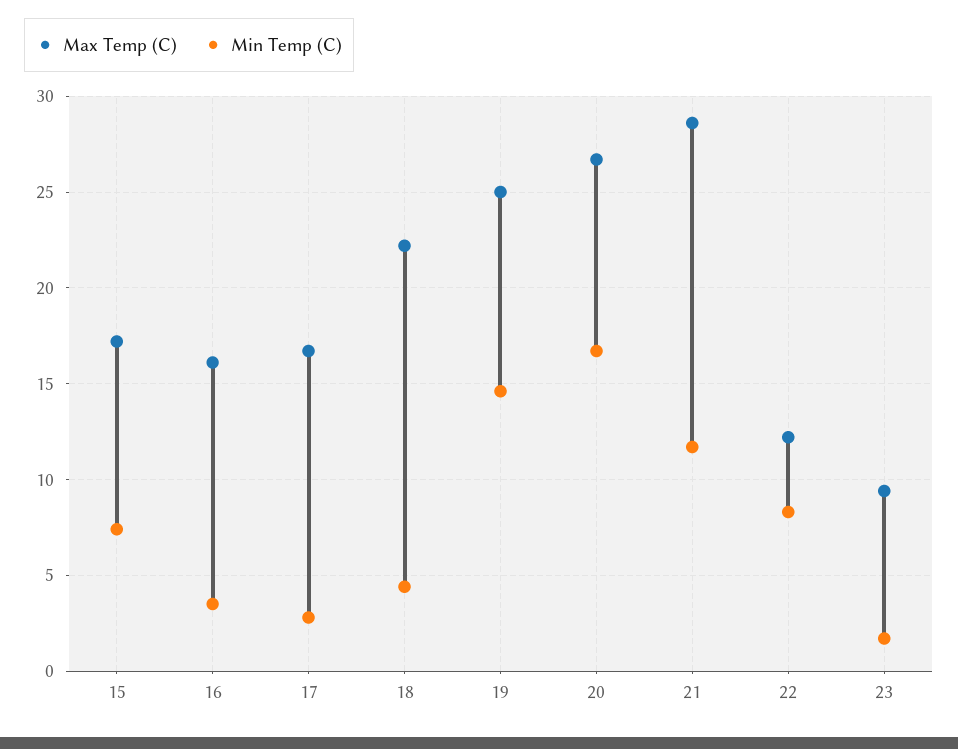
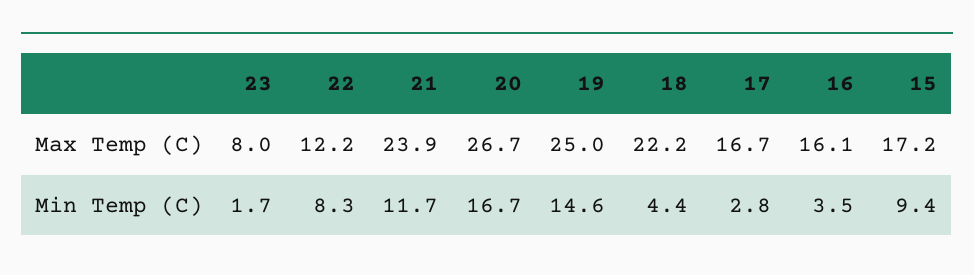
  {
    "Max Temp (C)": {
      "15": 17.2,
      "16": 16.1,
      "17": 16.7,
      "18": 22.2,
      "19": 25,
      "20": 26.7,
-     "21": 28.5,
+     "21": 23.9,
      "22": 12.2,
-     "23": 9.5
+     "23": 8
    },
    "Min Temp (C)": {
-     "15": 7.5,
+     "15": 9.4,
      "16": 3.5,
      "17": 2.8,
      "18": 4.4,
      "19": 14.6,
      "20": 16.7,
      "21": 11.7,
      "22": 8.3,
      "23": 1.7
    }
  }

